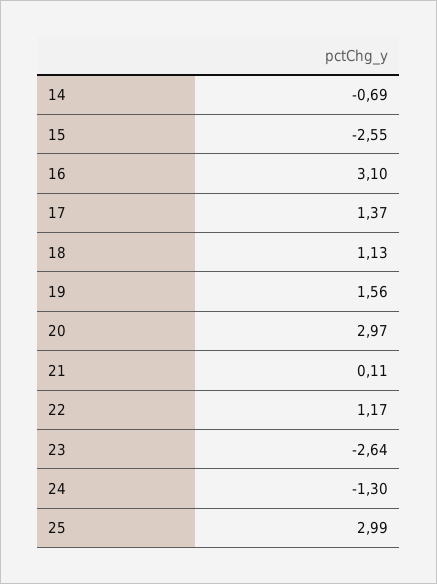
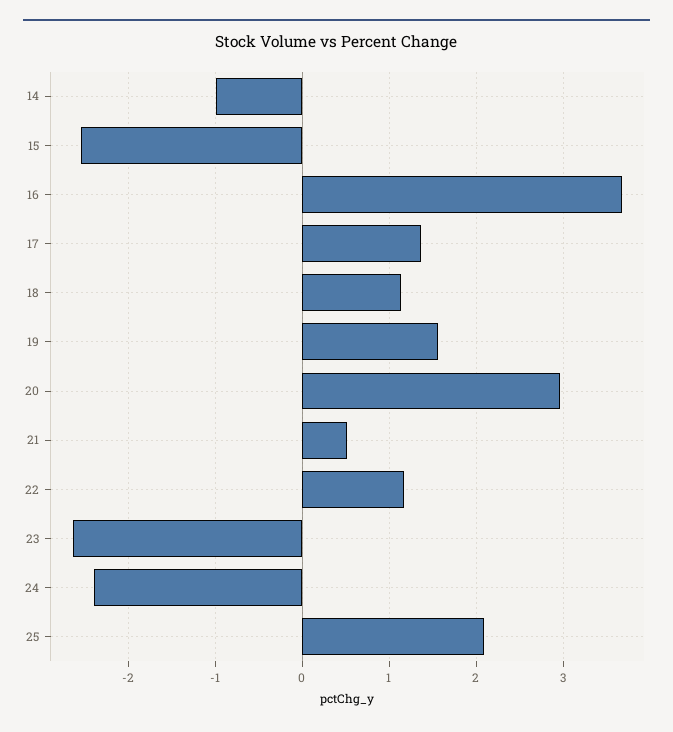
  {
-   "14": -0.69,
+   "14": -1,
    "15": -2.55,
-   "16": 3.1,
+   "16": 3.7,
    "17": 1.37,
    "18": 1.13,
    "19": 1.56,
    "20": 2.97,
-   "21": 0.11,
+   "21": 0.5,
    "22": 1.17,
    "23": -2.64,
-   "24": -1.3,
+   "24": -2.4,
-   "25": 2.99
+   "25": 2.1
  }

